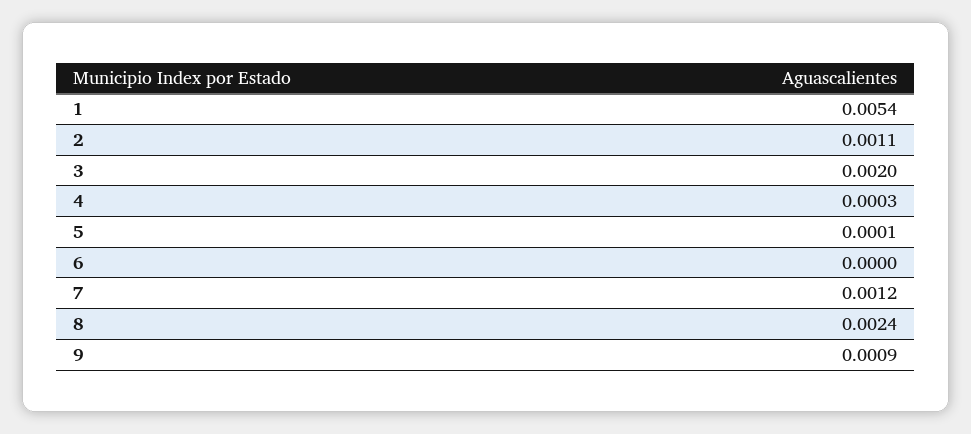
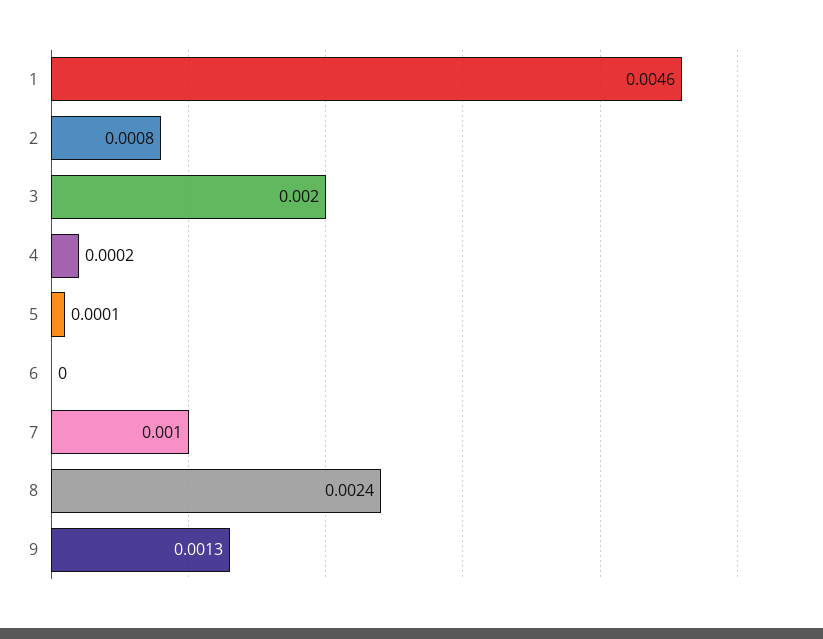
  {
-   "1": 0.0054,
+   "1": 0.0046,
-   "2": 0.0011,
+   "2": 0.0008,
    "3": 0.002,
-   "4": 0.0003,
+   "4": 0.0002,
    "5": 0.0001,
    "6": 0,
-   "7": 0.0012,
+   "7": 0.001,
    "8": 0.0024,
-   "9": 0.0009
+   "9": 0.0013
  }

